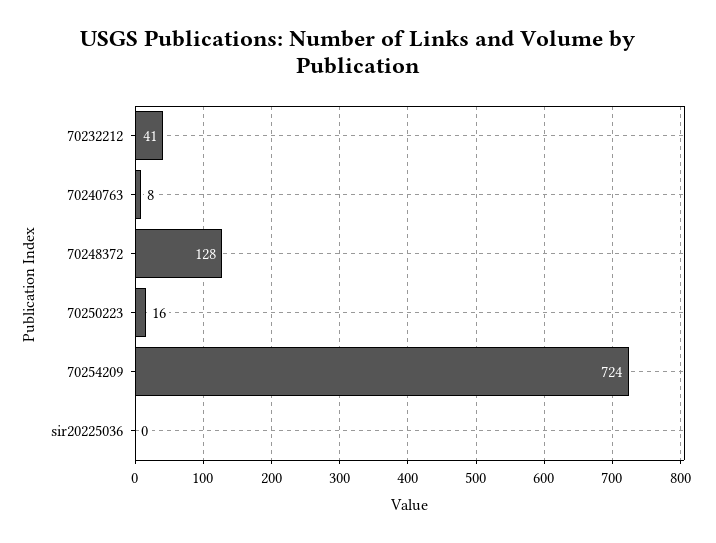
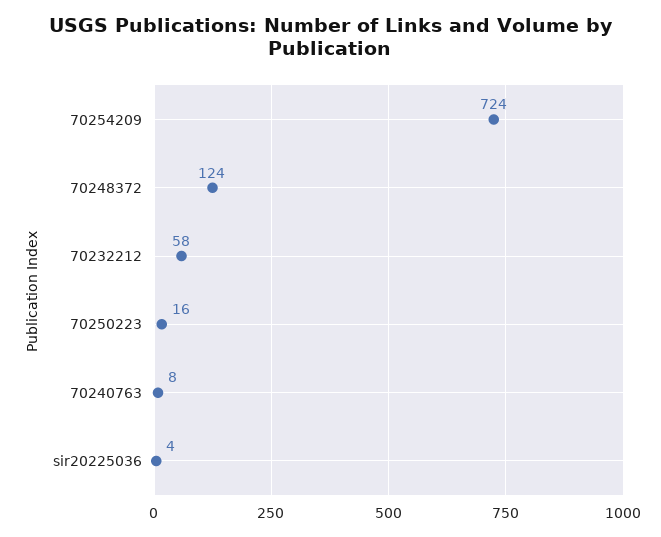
  {
-   "70232212": 41,
+   "70232212": 58,
    "70240763": 8,
-   "70248372": 128,
+   "70248372": 124,
    "70250223": 16,
    "70254209": 724,
-   "sir20225036": 0
+   "sir20225036": 4
  }

